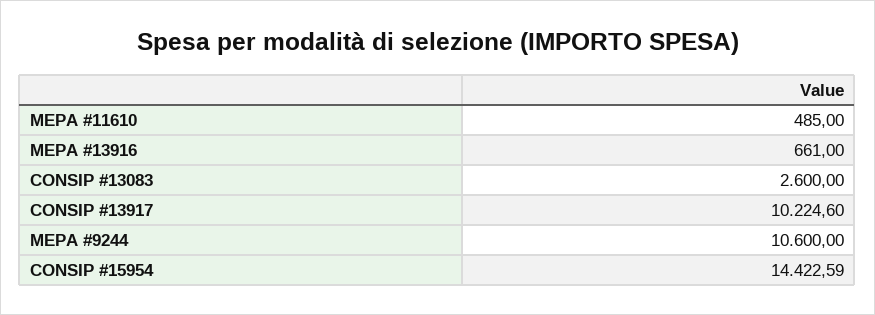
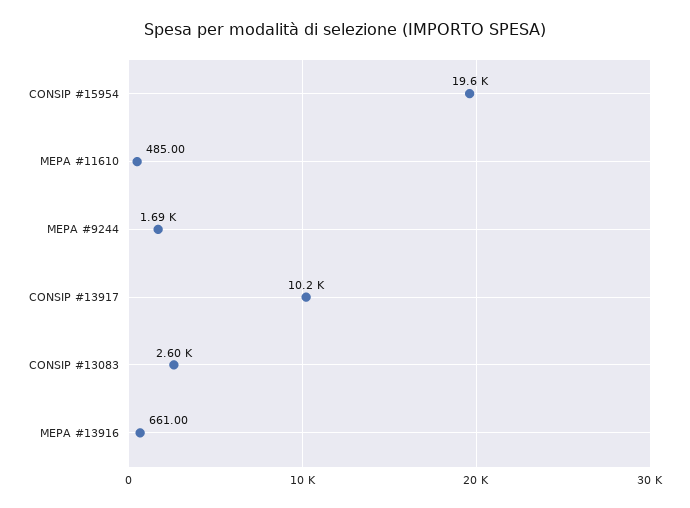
  {
    "MEPA #11610": 485,
    "MEPA #13916": 661,
    "CONSIP #13083": 2600,
    "CONSIP #13917": 10224.6,
-   "MEPA #9244": 10600,
+   "MEPA #9244": 1690,
-   "CONSIP #15954": 14422.59
+   "CONSIP #15954": 19600
  }

